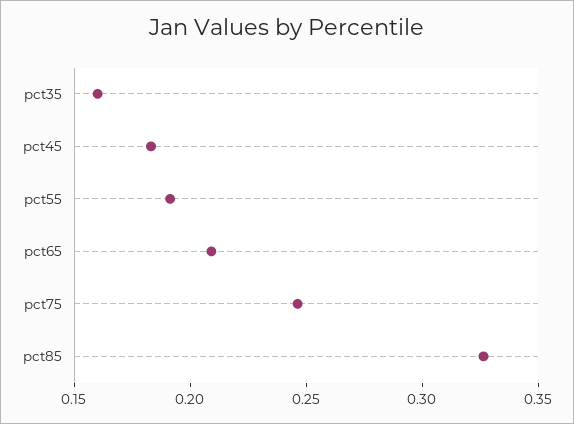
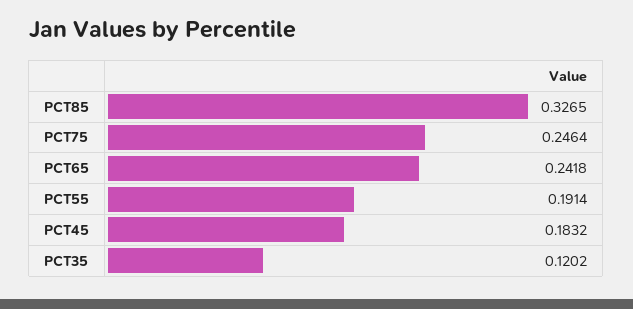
  {
-   "pct35": 0.16,
+   "pct35": 0.1202,
    "pct45": 0.1832,
    "pct55": 0.1914,
-   "pct65": 0.21,
+   "pct65": 0.2418,
    "pct75": 0.2464,
    "pct85": 0.3265
  }

